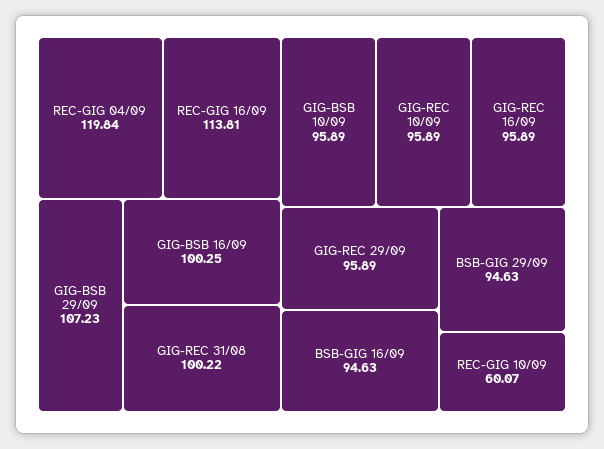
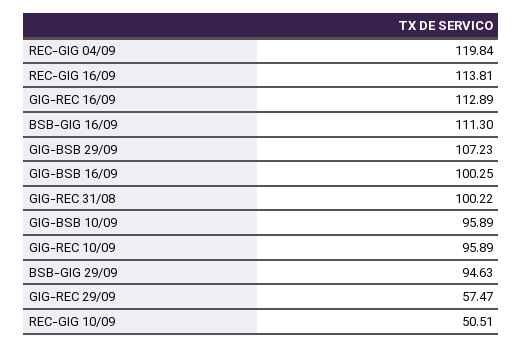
  {
    "REC-GIG 04/09": 119.84,
    "REC-GIG 16/09": 113.81,
    "GIG-BSB 29/09": 107.23,
    "GIG-BSB 16/09": 100.25,
    "GIG-REC 31/08": 100.22,
    "GIG-BSB 10/09": 95.89,
    "GIG-REC 10/09": 95.89,
-   "GIG-REC 16/09": 95.89,
+   "GIG-REC 16/09": 112.89,
-   "GIG-REC 29/09": 95.89,
+   "GIG-REC 29/09": 57.47,
-   "BSB-GIG 16/09": 94.63,
+   "BSB-GIG 16/09": 111.3,
    "BSB-GIG 29/09": 94.63,
-   "REC-GIG 10/09": 60.07
+   "REC-GIG 10/09": 50.51
  }

